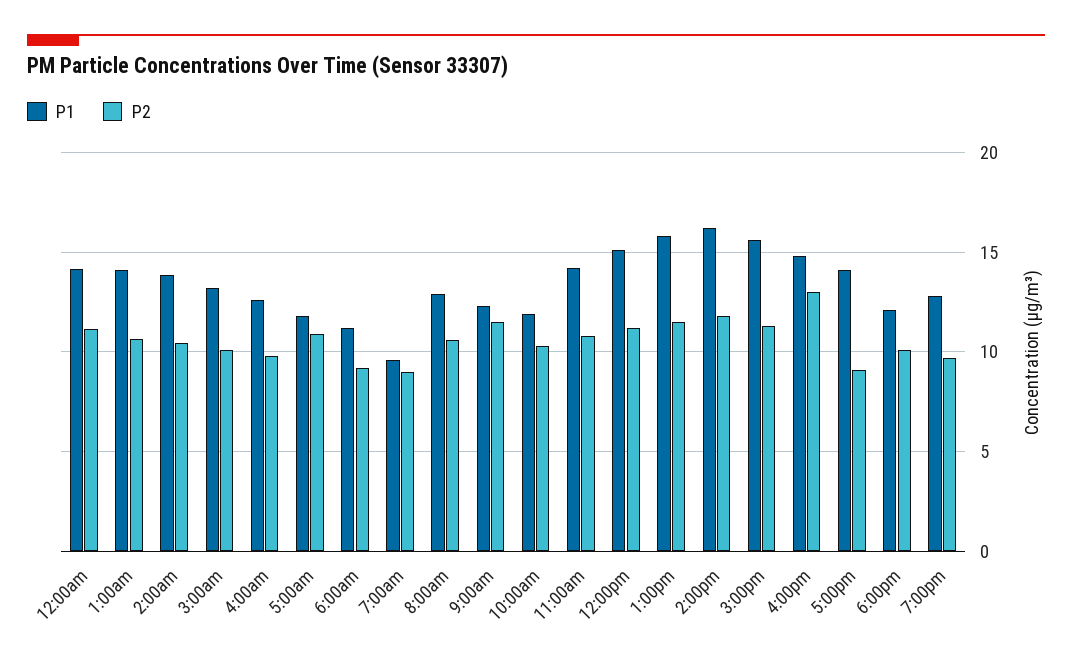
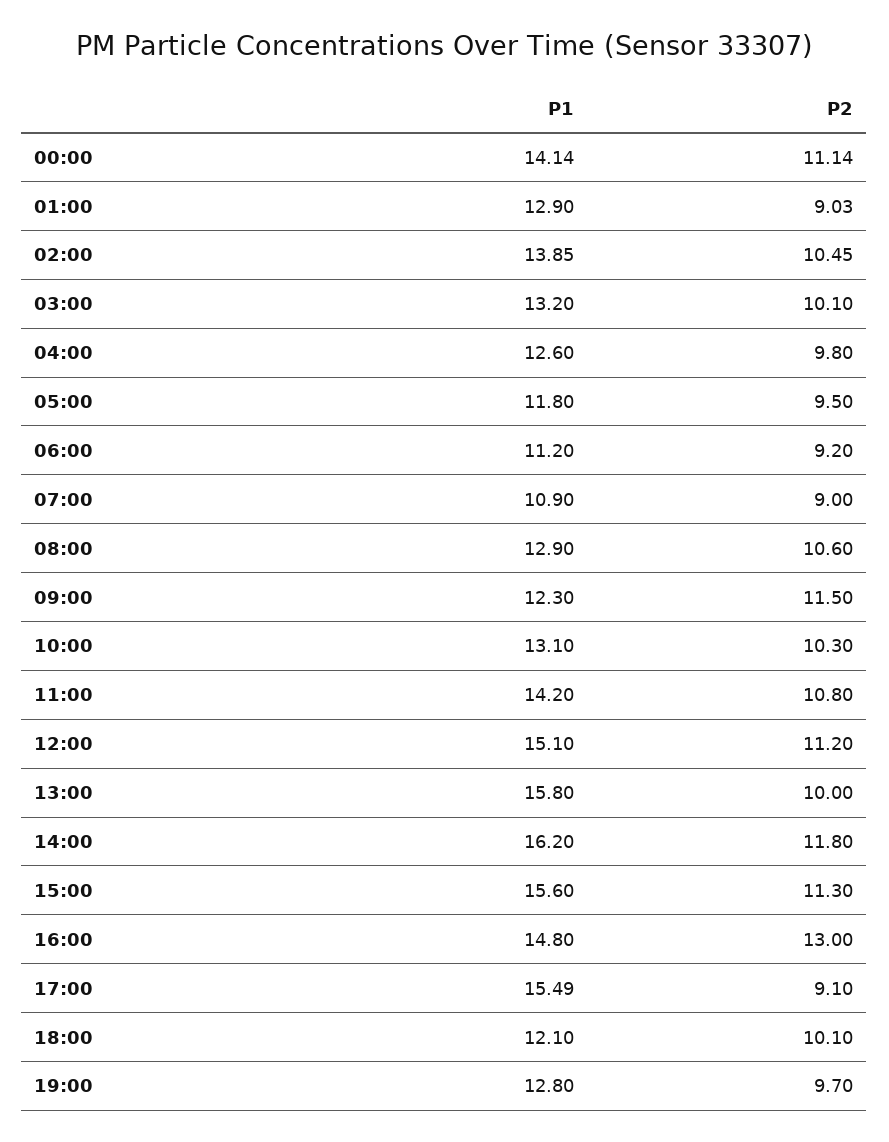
  {
    "P1": {
      "12:00am": 14.14,
-     "1:00am": 14,
+     "1:00am": 12.9,
      "2:00am": 13.85,
      "3:00am": 13.2,
      "4:00am": 12.6,
      "5:00am": 11.8,
      "6:00am": 11.2,
-     "7:00am": 9.5,
+     "7:00am": 10.9,
      "8:00am": 12.9,
      "9:00am": 12.3,
-     "10:00am": 12,
+     "10:00am": 13.1,
      "11:00am": 14.2,
      "12:00pm": 15.1,
      "1:00pm": 15.8,
      "2:00pm": 16.2,
      "3:00pm": 15.6,
      "4:00pm": 14.8,
-     "5:00pm": 14,
+     "5:00pm": 15.49,
      "6:00pm": 12.1,
      "7:00pm": 12.8
    },
    "P2": {
      "12:00am": 11.14,
-     "1:00am": 10.5,
+     "1:00am": 9.03,
      "2:00am": 10.45,
      "3:00am": 10.1,
      "4:00am": 9.8,
-     "5:00am": 11,
+     "5:00am": 9.5,
      "6:00am": 9.2,
      "7:00am": 9,
      "8:00am": 10.6,
      "9:00am": 11.5,
      "10:00am": 10.3,
      "11:00am": 10.8,
      "12:00pm": 11.2,
-     "1:00pm": 11.5,
+     "1:00pm": 10,
      "2:00pm": 11.8,
      "3:00pm": 11.3,
      "4:00pm": 13,
      "5:00pm": 9.1,
      "6:00pm": 10.1,
      "7:00pm": 9.7
    }
  }

